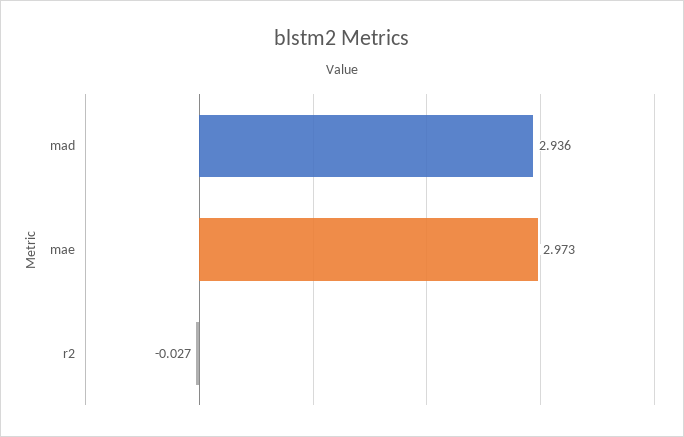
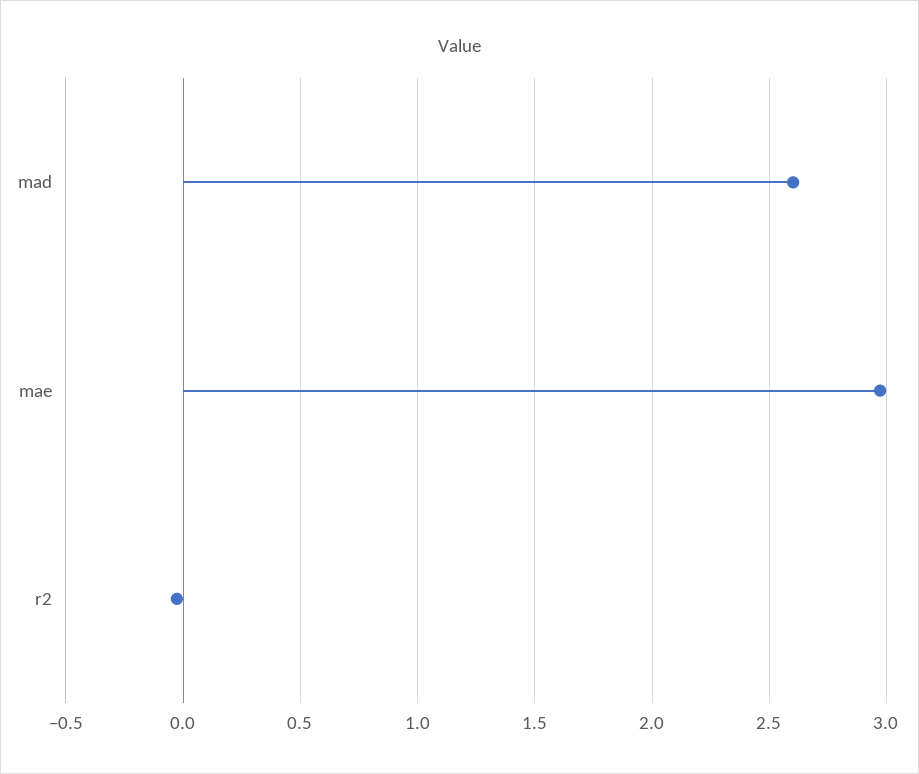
  {
-   "mad": 2.936,
+   "mad": 2.6,
    "mae": 2.973,
    "r2": -0.027
  }

